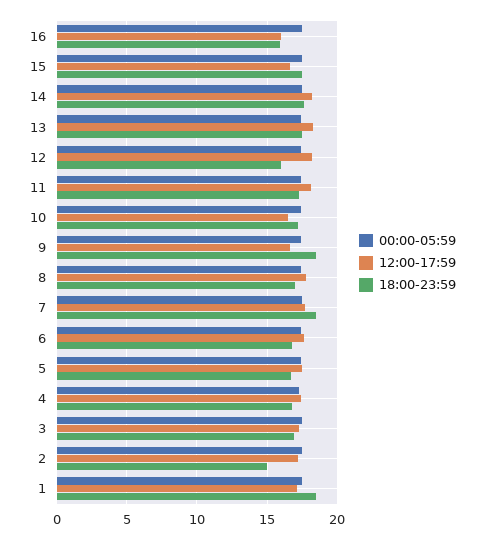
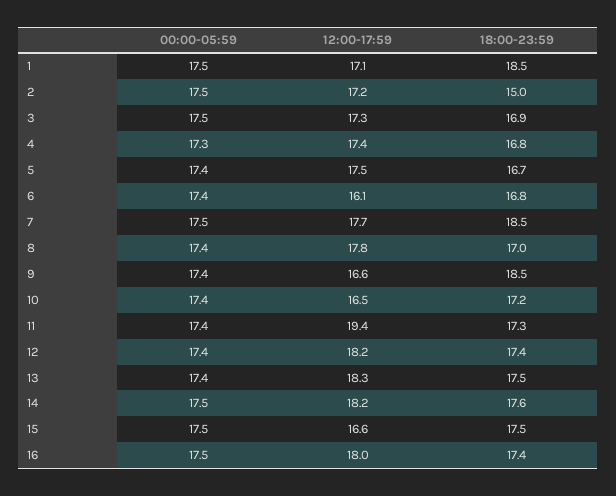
  {
    "00:00-05:59": {
      "16": 17.5,
      "15": 17.5,
      "14": 17.5,
      "13": 17.4,
      "12": 17.4,
      "11": 17.4,
      "10": 17.4,
      "9": 17.4,
      "8": 17.4,
      "7": 17.5,
      "6": 17.4,
      "5": 17.4,
      "4": 17.3,
      "3": 17.5,
      "2": 17.5,
      "1": 17.5
    },
    "12:00-17:59": {
-     "16": 16,
+     "16": 18,
      "15": 16.6,
      "14": 18.2,
      "13": 18.3,
      "12": 18.2,
-     "11": 18,
+     "11": 19.4,
      "10": 16.5,
      "9": 16.6,
      "8": 17.8,
      "7": 17.7,
-     "6": 17.5,
+     "6": 16.1,
      "5": 17.5,
      "4": 17.4,
      "3": 17.3,
      "2": 17.2,
      "1": 17.1
    },
    "18:00-23:59": {
-     "16": 16,
+     "16": 17.4,
      "15": 17.5,
      "14": 17.6,
      "13": 17.5,
-     "12": 16,
+     "12": 17.4,
      "11": 17.3,
      "10": 17.2,
      "9": 18.5,
      "8": 17,
      "7": 18.5,
      "6": 16.8,
      "5": 16.7,
      "4": 16.8,
      "3": 16.9,
      "2": 15,
      "1": 18.5
    }
  }

